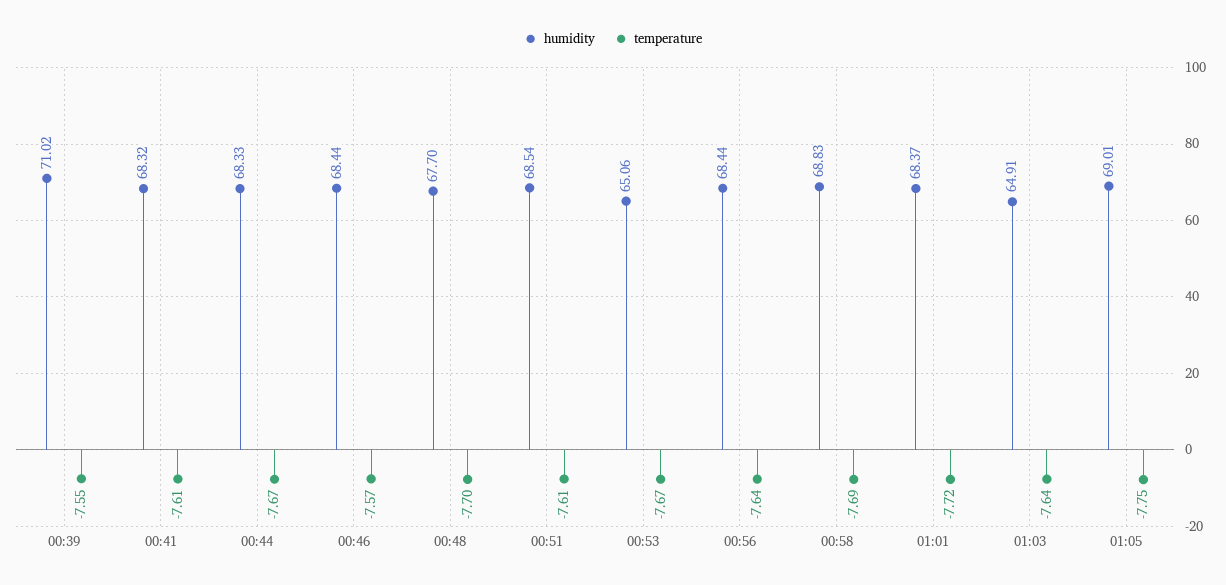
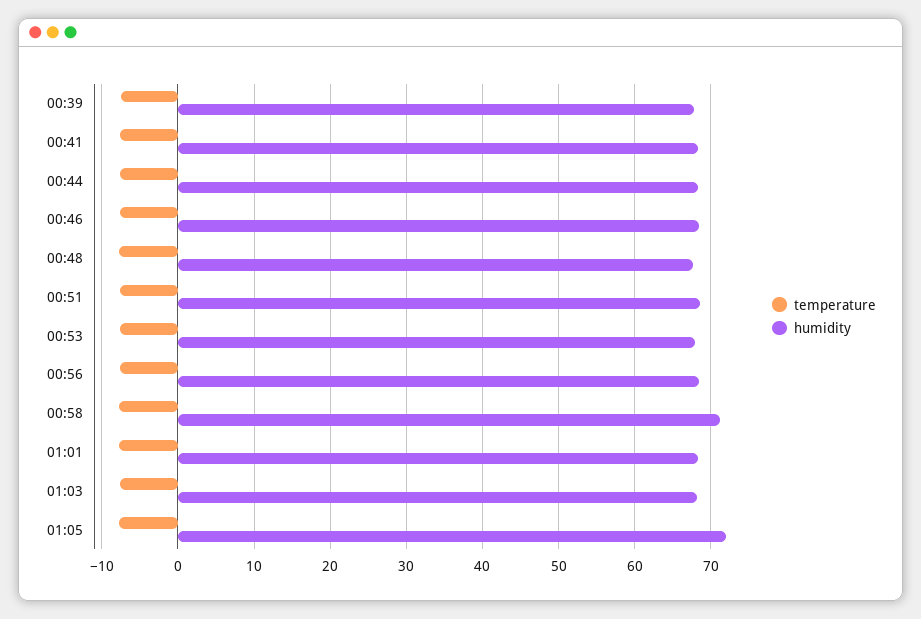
  {
    "humidity": {
-     "00:39": 71.02,
+     "00:39": 68,
      "00:41": 68.32,
      "00:44": 68.33,
      "00:46": 68.44,
      "00:48": 67.7,
      "00:51": 68.54,
-     "00:53": 65.06,
+     "00:53": 68,
      "00:56": 68.44,
-     "00:58": 68.83,
+     "00:58": 71,
      "01:01": 68.37,
-     "01:03": 64.91,
+     "01:03": 68,
-     "01:05": 69.01
+     "01:05": 72
    },
    "temperature": {
      "00:39": -7.55,
      "00:41": -7.61,
      "00:44": -7.67,
      "00:46": -7.57,
      "00:48": -7.7,
      "00:51": -7.61,
      "00:53": -7.67,
      "00:56": -7.64,
      "00:58": -7.69,
      "01:01": -7.72,
      "01:03": -7.64,
      "01:05": -7.75
    }
  }

